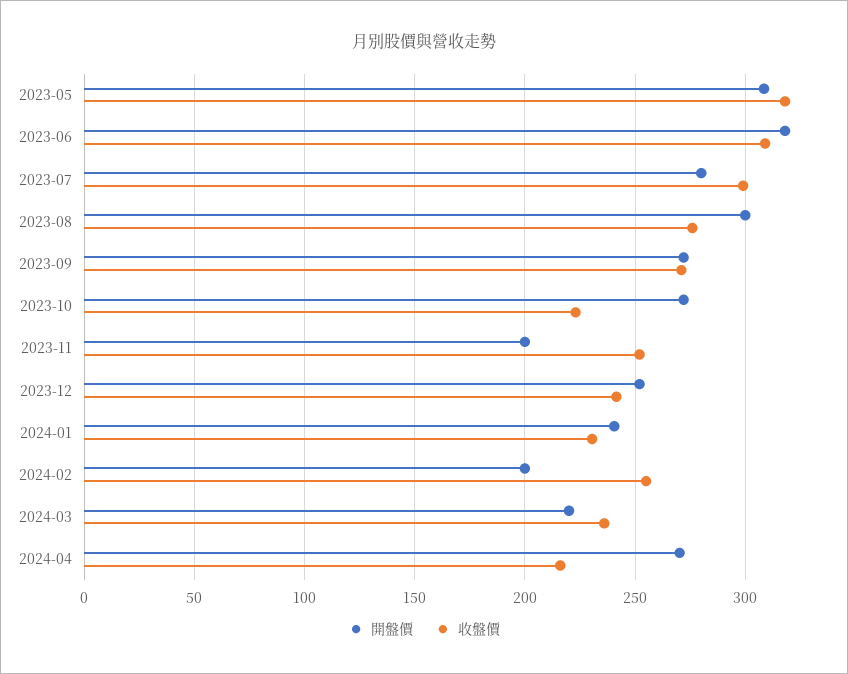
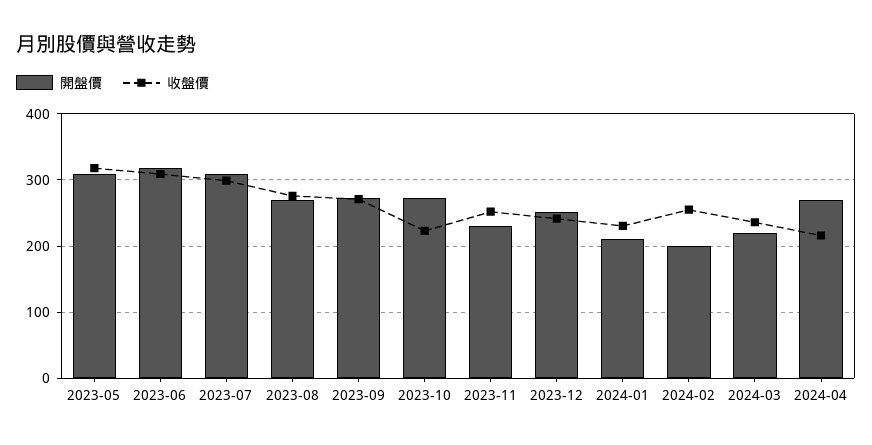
  {
    "開盤價": {
      "2023-05": 310,
      "2023-06": 320,
-     "2023-07": 280,
+     "2023-07": 310,
-     "2023-08": 300,
+     "2023-08": 270,
      "2023-09": 270,
      "2023-10": 270,
-     "2023-11": 200,
+     "2023-11": 230,
      "2023-12": 250,
-     "2024-01": 240,
+     "2024-01": 210,
      "2024-02": 200,
      "2024-03": 220,
      "2024-04": 270
    },
    "收盤價": {
      "2023-05": 320,
      "2023-06": 310,
      "2023-07": 300,
      "2023-08": 275,
      "2023-09": 270,
      "2023-10": 225,
      "2023-11": 250,
      "2023-12": 240,
      "2024-01": 230,
      "2024-02": 255,
      "2024-03": 235,
      "2024-04": 215
    }
  }

